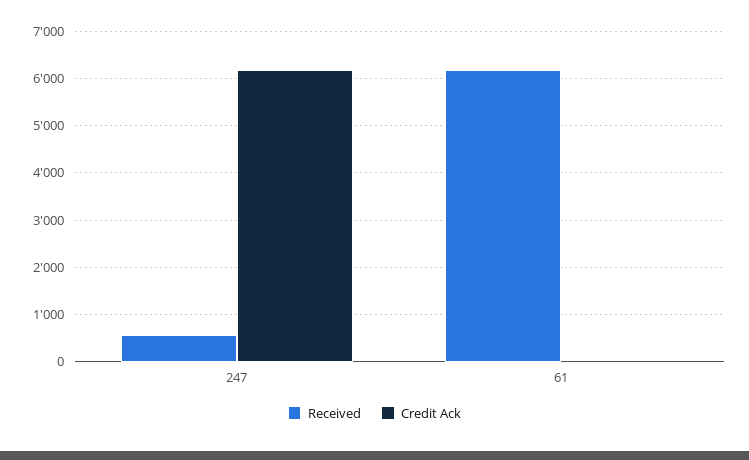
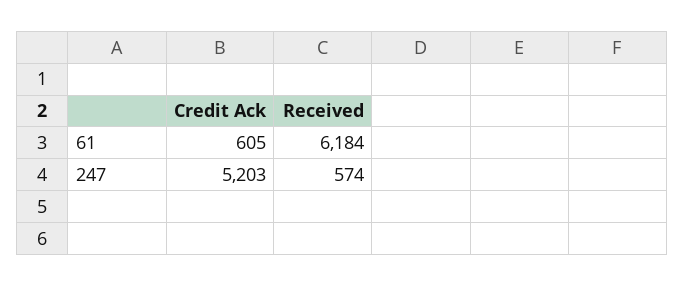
  {
    "Received": {
      "247": 574,
      "61": 6184
    },
    "Credit Ack": {
-     "247": 6200,
+     "247": 5203,
-     "61": 0
+     "61": 605
    }
  }

